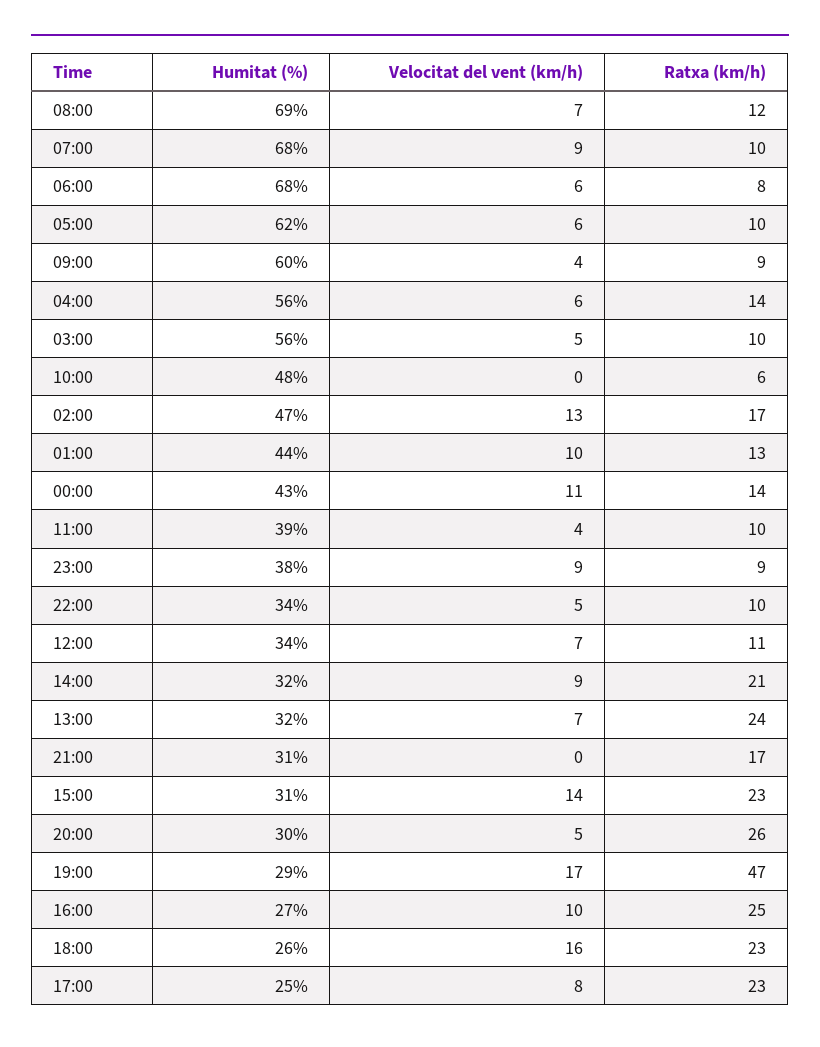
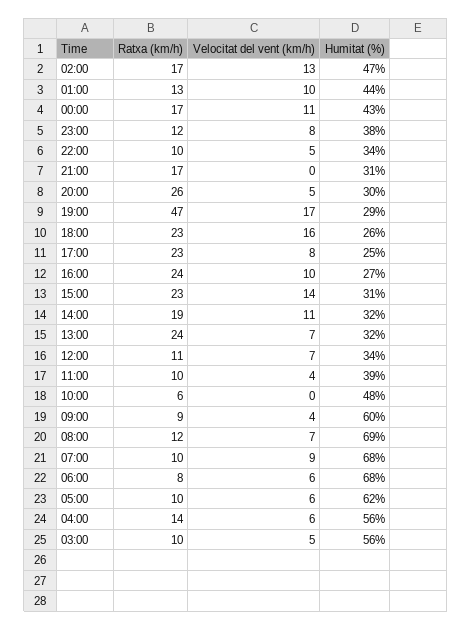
  {
    "Humitat (%)": {
      "08:00": 69,
      "07:00": 68,
      "06:00": 68,
      "05:00": 62,
      "09:00": 60,
      "04:00": 56,
      "03:00": 56,
      "10:00": 48,
      "02:00": 47,
      "01:00": 44,
      "00:00": 43,
      "11:00": 39,
      "23:00": 38,
      "22:00": 34,
      "12:00": 34,
      "14:00": 32,
      "13:00": 32,
      "21:00": 31,
      "15:00": 31,
      "20:00": 30,
      "19:00": 29,
      "16:00": 27,
      "18:00": 26,
      "17:00": 25
    },
    "Velocitat del vent (km/h)": {
      "08:00": 7,
      "07:00": 9,
      "06:00": 6,
      "05:00": 6,
      "09:00": 4,
      "04:00": 6,
      "03:00": 5,
      "10:00": 0,
      "02:00": 13,
      "01:00": 10,
      "00:00": 11,
      "11:00": 4,
-     "23:00": 9,
+     "23:00": 8,
      "22:00": 5,
      "12:00": 7,
-     "14:00": 9,
+     "14:00": 11,
      "13:00": 7,
      "21:00": 0,
      "15:00": 14,
      "20:00": 5,
      "19:00": 17,
      "16:00": 10,
      "18:00": 16,
      "17:00": 8
    },
    "Ratxa (km/h)": {
      "08:00": 12,
      "07:00": 10,
      "06:00": 8,
      "05:00": 10,
      "09:00": 9,
      "04:00": 14,
      "03:00": 10,
      "10:00": 6,
      "02:00": 17,
      "01:00": 13,
-     "00:00": 14,
+     "00:00": 17,
      "11:00": 10,
-     "23:00": 9,
+     "23:00": 12,
      "22:00": 10,
      "12:00": 11,
-     "14:00": 21,
+     "14:00": 19,
      "13:00": 24,
      "21:00": 17,
      "15:00": 23,
      "20:00": 26,
      "19:00": 47,
-     "16:00": 25,
+     "16:00": 24,
      "18:00": 23,
      "17:00": 23
    }
  }

